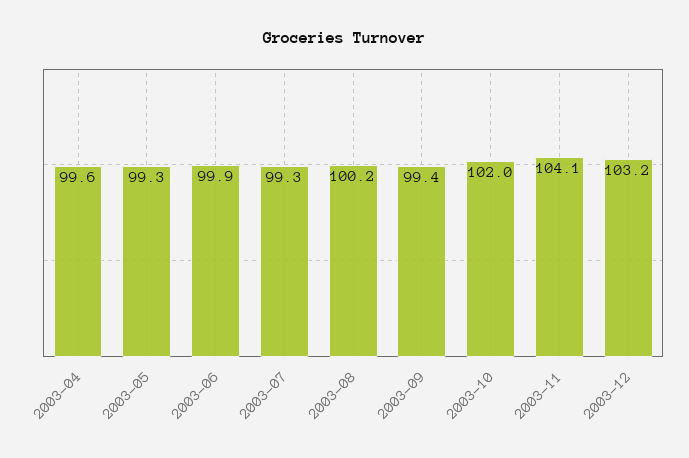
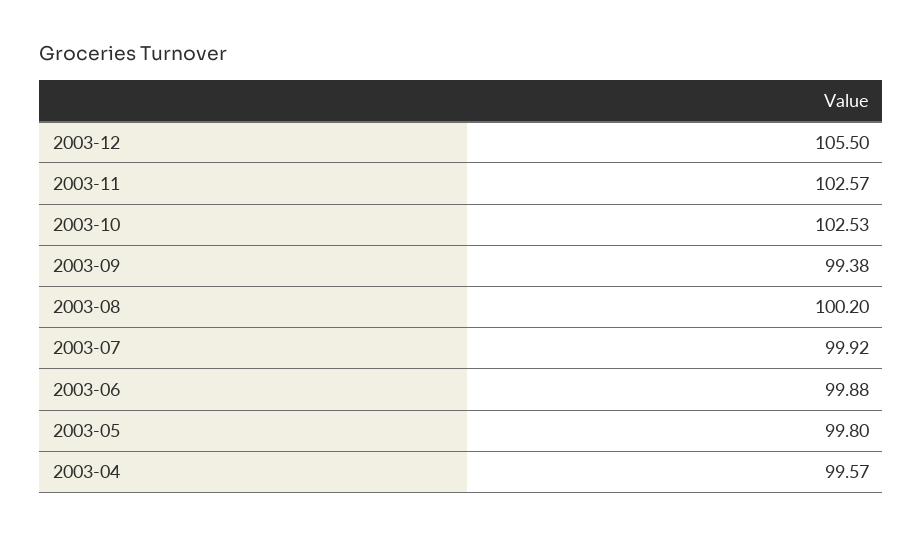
  {
    "2003-04": 99.57,
-   "2003-05": 99.3,
+   "2003-05": 99.8,
    "2003-06": 99.88,
-   "2003-07": 99.3,
+   "2003-07": 99.92,
    "2003-08": 100.2,
    "2003-09": 99.38,
-   "2003-10": 102,
+   "2003-10": 102.53,
-   "2003-11": 104.1,
+   "2003-11": 102.57,
-   "2003-12": 103.2
+   "2003-12": 105.5
  }

